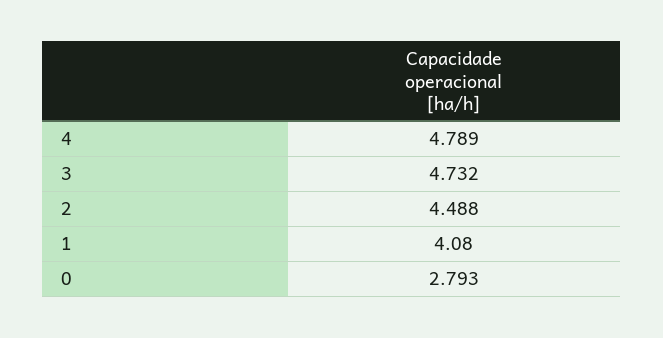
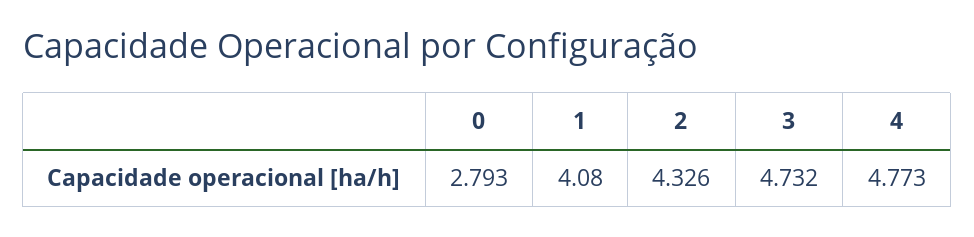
  {
-   "4": 4.789,
+   "4": 4.773,
    "3": 4.732,
-   "2": 4.488,
+   "2": 4.326,
    "1": 4.08,
    "0": 2.793
  }

